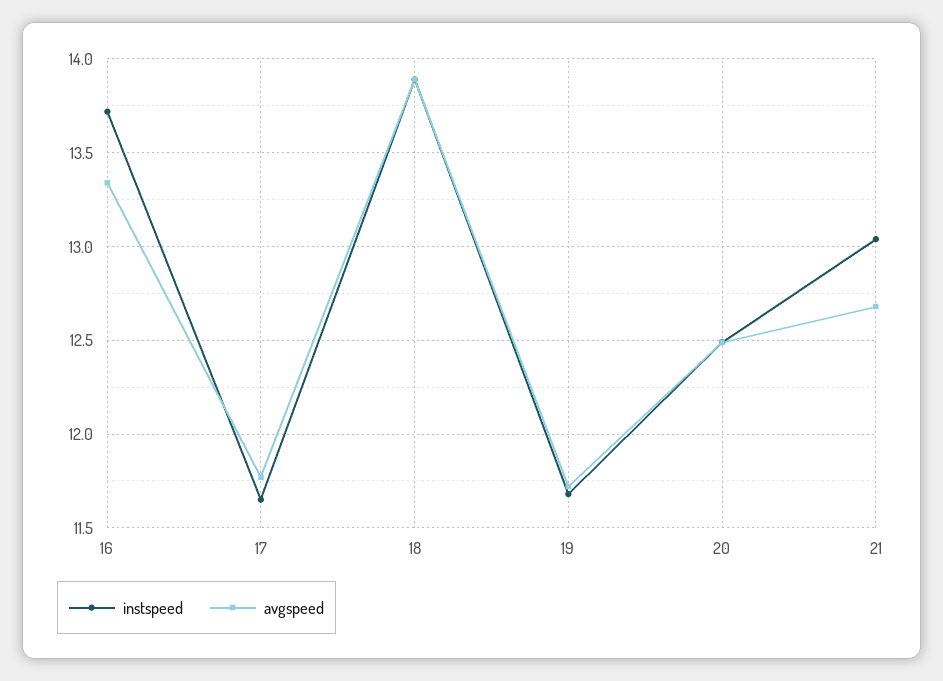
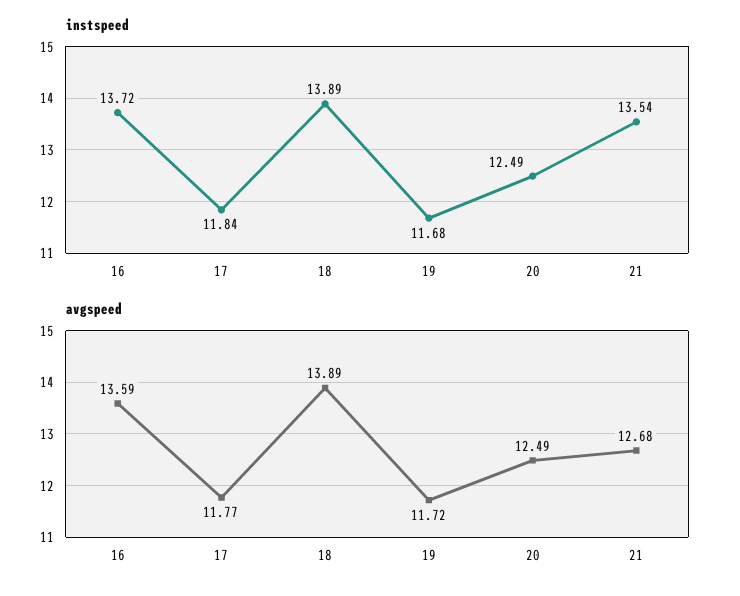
  {
    "instspeed": {
      "16": 13.72,
-     "17": 11.65,
+     "17": 11.84,
      "18": 13.89,
      "19": 11.68,
      "20": 12.49,
-     "21": 13.05
+     "21": 13.54
    },
    "avgspeed": {
-     "16": 13.35,
+     "16": 13.59,
      "17": 11.77,
      "18": 13.89,
      "19": 11.72,
      "20": 12.49,
      "21": 12.68
    }
  }

